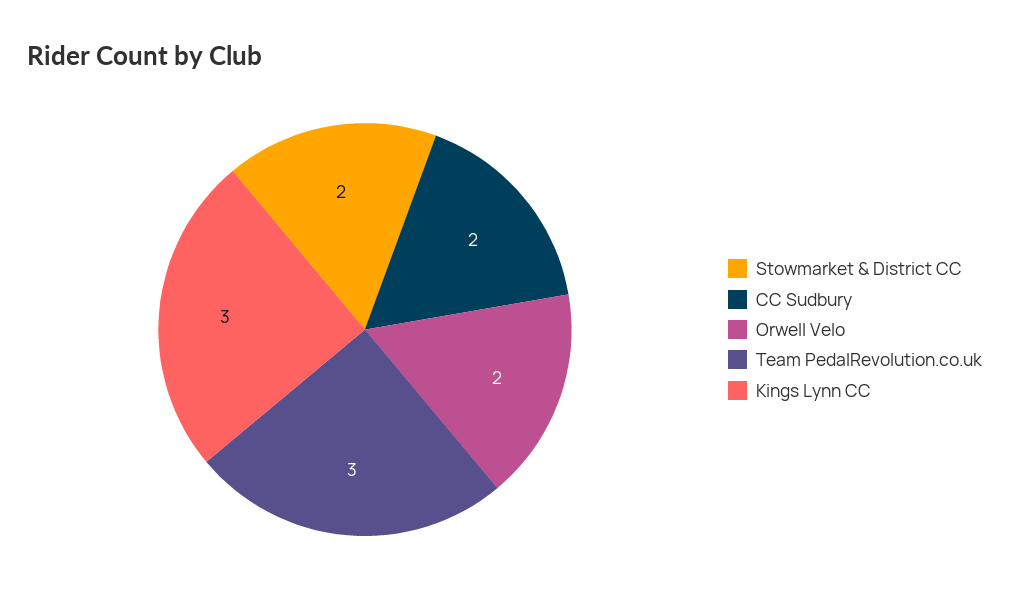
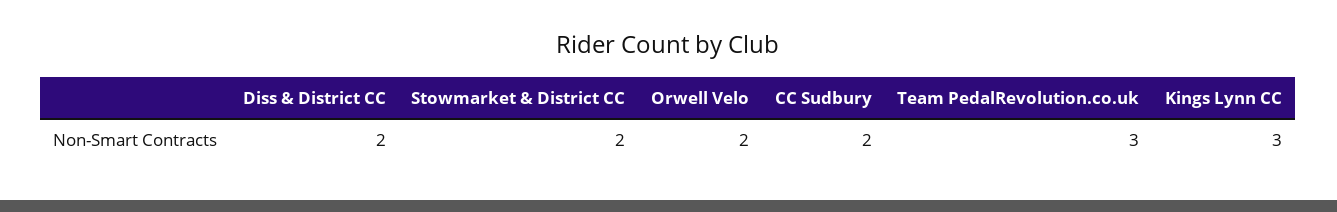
  {
    "Stowmarket & District CC": 2,
    "CC Sudbury": 2,
    "Orwell Velo": 2,
    "Team PedalRevolution.co.uk": 3,
-   "Kings Lynn CC": 3
+   "Kings Lynn CC": 3,
+   "Diss & District CC": 2
  }

